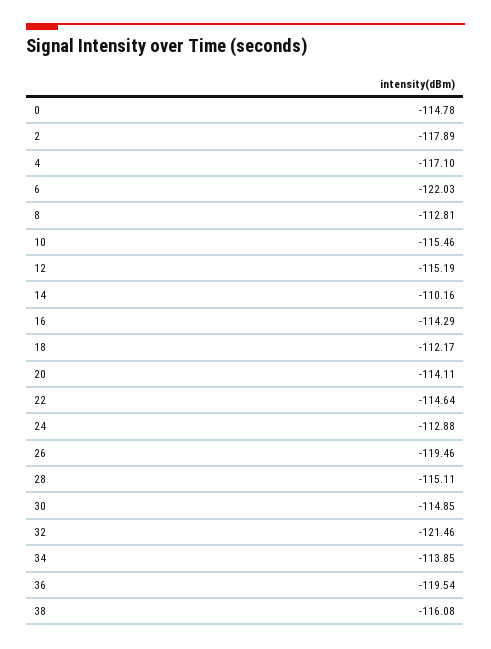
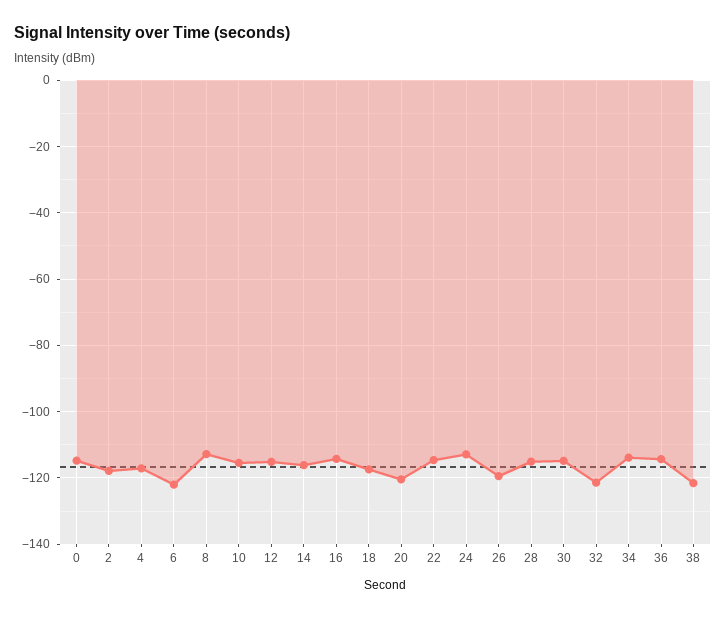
  {
    "0": -114.78,
    "2": -117.89,
    "4": -117.1,
    "6": -122.03,
    "8": -112.81,
    "10": -115.46,
    "12": -115.19,
-   "14": -110.16,
+   "14": -116,
    "16": -114.29,
-   "18": -112.17,
+   "18": -118,
-   "20": -114.11,
+   "20": -120,
    "22": -114.64,
    "24": -112.88,
    "26": -119.46,
    "28": -115.11,
    "30": -114.85,
    "32": -121.46,
    "34": -113.85,
-   "36": -119.54,
+   "36": -114,
-   "38": -116.08
+   "38": -122
  }

